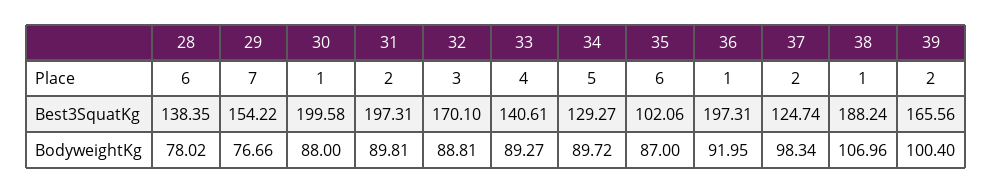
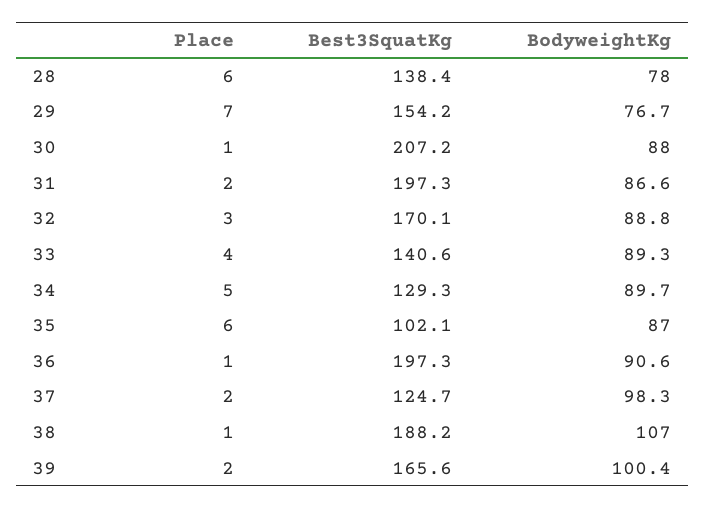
  {
    "28": {
      "Place": 6,
      "Best3SquatKg": 138.35,
      "BodyweightKg": 78.02
    },
    "29": {
      "Place": 7,
      "Best3SquatKg": 154.22,
      "BodyweightKg": 76.66
    },
    "30": {
      "Place": 1,
-     "Best3SquatKg": 199.58,
+     "Best3SquatKg": 207.2,
      "BodyweightKg": 88
    },
    "31": {
      "Place": 2,
      "Best3SquatKg": 197.31,
-     "BodyweightKg": 89.81
+     "BodyweightKg": 86.6
    },
    "32": {
      "Place": 3,
      "Best3SquatKg": 170.1,
      "BodyweightKg": 88.81
    },
    "33": {
      "Place": 4,
      "Best3SquatKg": 140.61,
      "BodyweightKg": 89.27
    },
    "34": {
      "Place": 5,
      "Best3SquatKg": 129.27,
      "BodyweightKg": 89.72
    },
    "35": {
      "Place": 6,
      "Best3SquatKg": 102.06,
      "BodyweightKg": 87
    },
    "36": {
      "Place": 1,
      "Best3SquatKg": 197.31,
-     "BodyweightKg": 91.95
+     "BodyweightKg": 90.6
    },
    "37": {
      "Place": 2,
      "Best3SquatKg": 124.74,
      "BodyweightKg": 98.34
    },
    "38": {
      "Place": 1,
      "Best3SquatKg": 188.24,
      "BodyweightKg": 106.96
    },
    "39": {
      "Place": 2,
      "Best3SquatKg": 165.56,
      "BodyweightKg": 100.4
    }
  }

